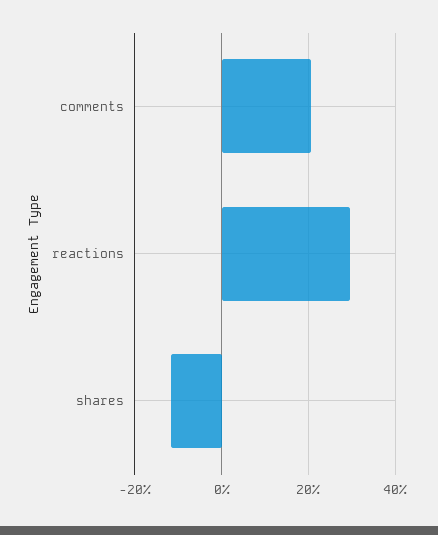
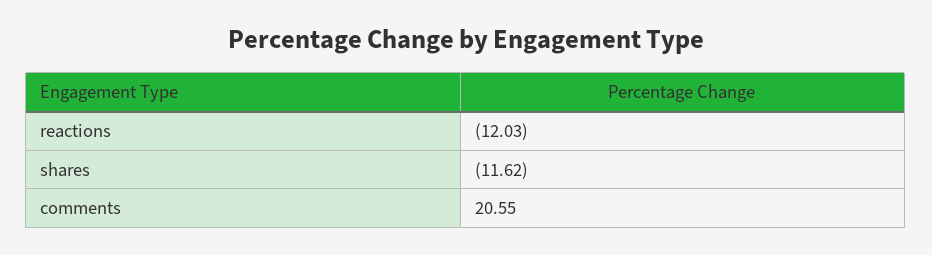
  {
    "comments": 20.55,
-   "reactions": 30,
+   "reactions": -12.03,
    "shares": -11.62
  }

